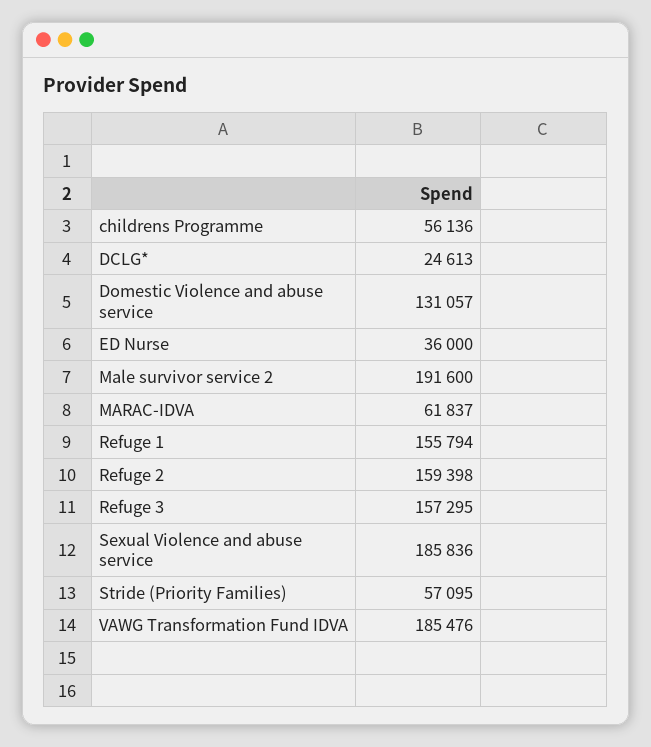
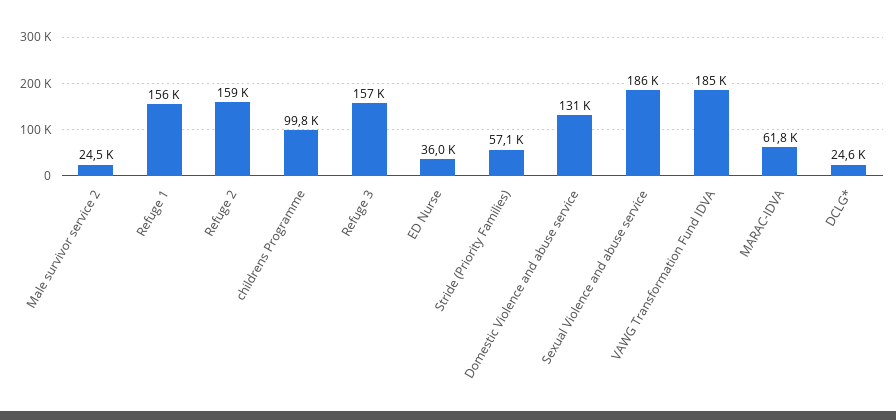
  {
-   "childrens Programme": 56136,
+   "childrens Programme": 99800,
    "DCLG*": 24613,
    "Domestic Violence and abuse service": 131057,
    "ED Nurse": 36000,
-   "Male survivor service 2": 191600,
+   "Male survivor service 2": 24500,
    "MARAC-IDVA": 61837,
    "Refuge 1": 155794,
    "Refuge 2": 159398,
    "Refuge 3": 157295,
    "Sexual Violence and abuse service": 185836,
    "Stride (Priority Families)": 57095,
    "VAWG Transformation Fund IDVA": 185476
  }

